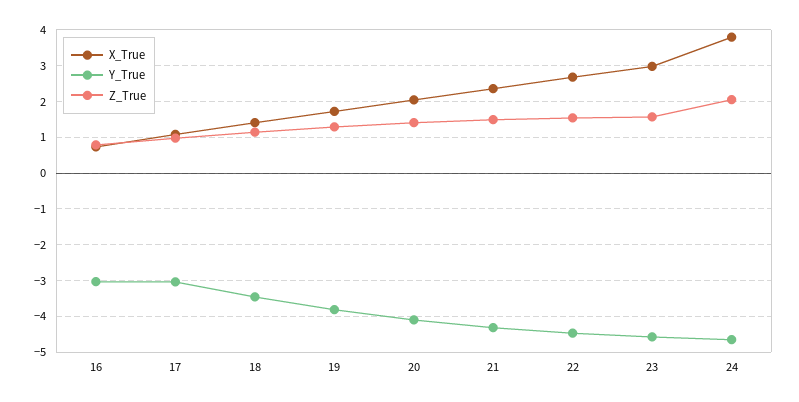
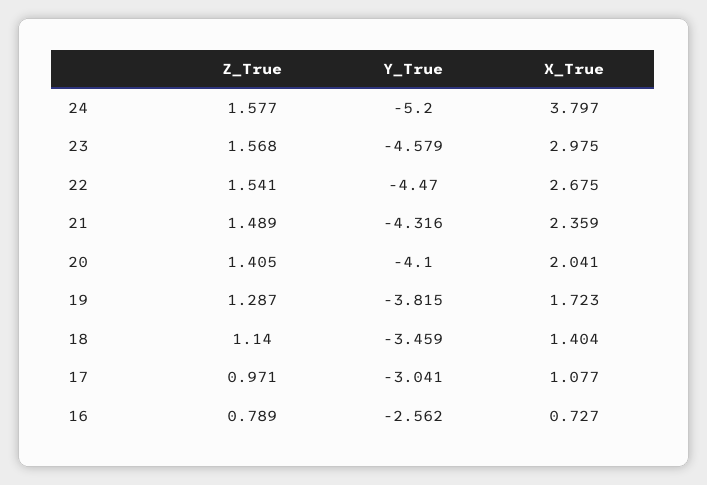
  {
    "X_True": {
      "16": 0.727,
      "17": 1.077,
      "18": 1.404,
      "19": 1.723,
      "20": 2.041,
      "21": 2.359,
      "22": 2.675,
      "23": 2.975,
      "24": 3.797
    },
    "Y_True": {
-     "16": -3,
+     "16": -2.562,
      "17": -3.041,
      "18": -3.459,
      "19": -3.815,
      "20": -4.1,
      "21": -4.316,
      "22": -4.47,
      "23": -4.579,
-     "24": -4.6
+     "24": -5.2
    },
    "Z_True": {
      "16": 0.789,
      "17": 0.971,
      "18": 1.14,
      "19": 1.287,
      "20": 1.405,
      "21": 1.489,
      "22": 1.541,
      "23": 1.568,
-     "24": 2
+     "24": 1.577
    }
  }

